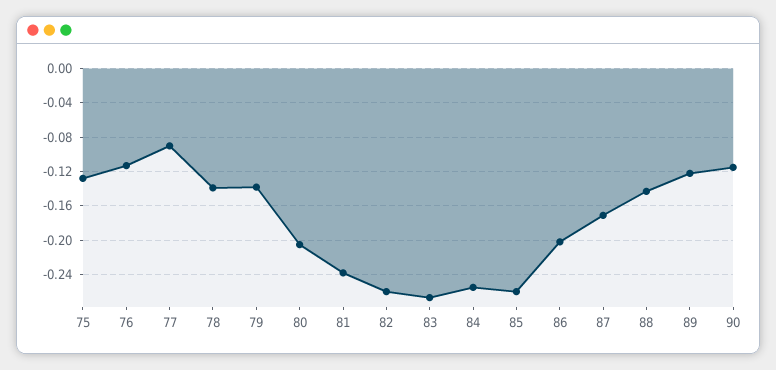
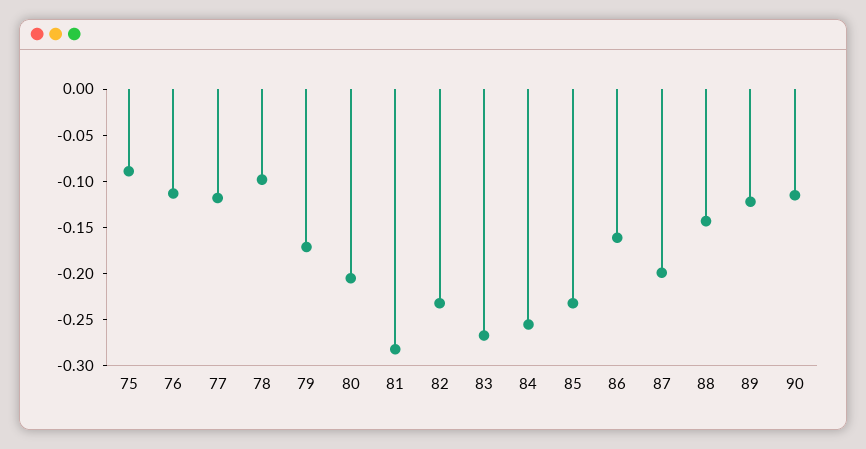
  {
-   "75": -0.13,
+   "75": -0.09,
    "76": -0.11,
-   "77": -0.09,
+   "77": -0.12,
-   "78": -0.14,
+   "78": -0.1,
-   "79": -0.14,
+   "79": -0.17,
    "80": -0.21,
-   "81": -0.24,
+   "81": -0.28,
-   "82": -0.26,
+   "82": -0.23,
    "83": -0.27,
    "84": -0.26,
-   "85": -0.26,
+   "85": -0.23,
-   "86": -0.2,
+   "86": -0.16,
-   "87": -0.17,
+   "87": -0.2,
    "88": -0.14,
    "89": -0.12,
    "90": -0.12
  }

